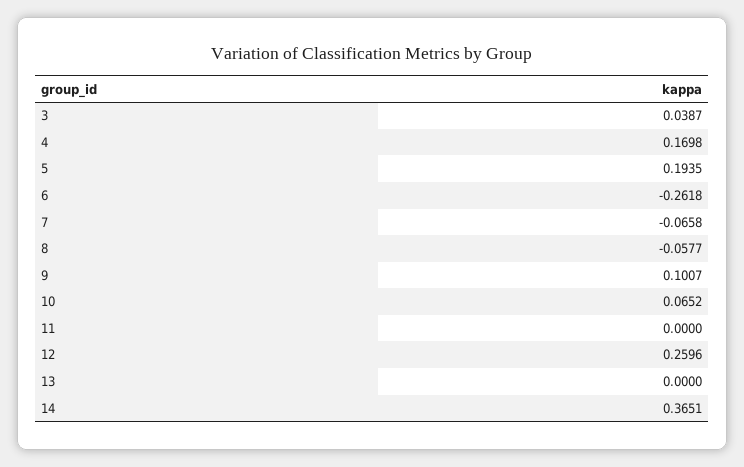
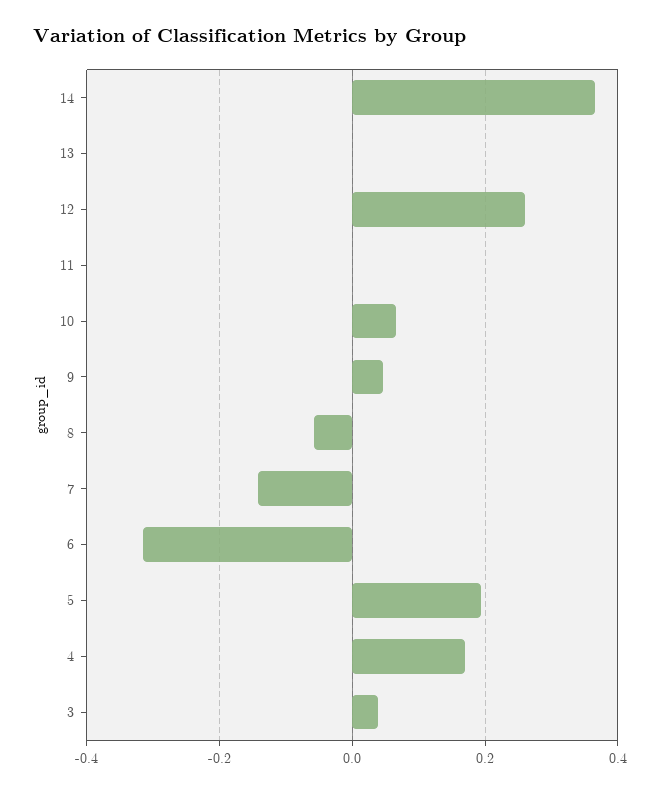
  {
    "3": 0.0387,
    "4": 0.1698,
    "5": 0.1935,
-   "6": -0.2618,
+   "6": -0.32,
-   "7": -0.0658,
+   "7": -0.14,
    "8": -0.0577,
-   "9": 0.1007,
+   "9": 0.04,
    "10": 0.0652,
    "11": 0,
    "12": 0.2596,
    "13": 0,
    "14": 0.3651
  }

